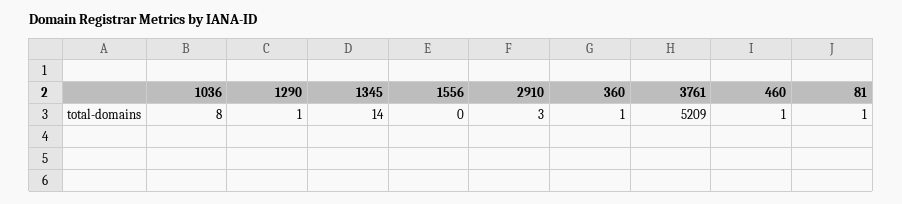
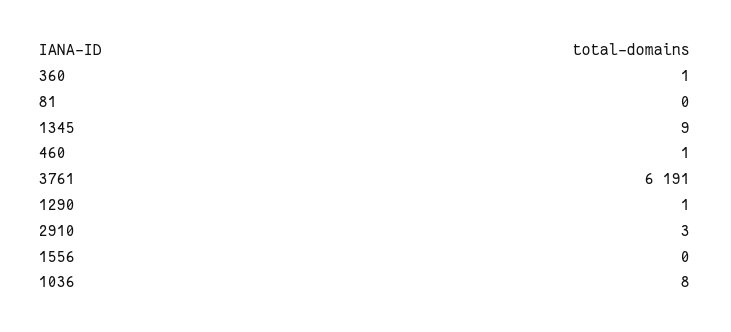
  {
    "1036": 8,
    "1290": 1,
-   "1345": 14,
+   "1345": 9,
    "1556": 0,
    "2910": 3,
    "360": 1,
-   "3761": 5209,
+   "3761": 6191,
    "460": 1,
-   "81": 1
+   "81": 0
  }

